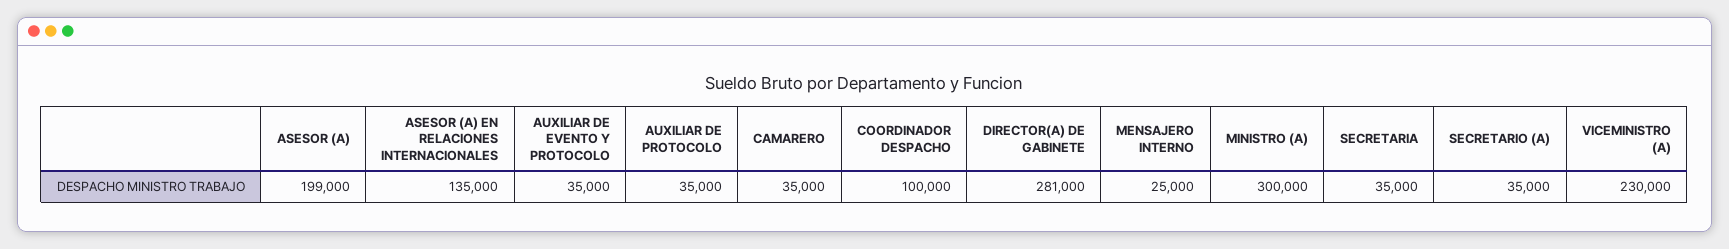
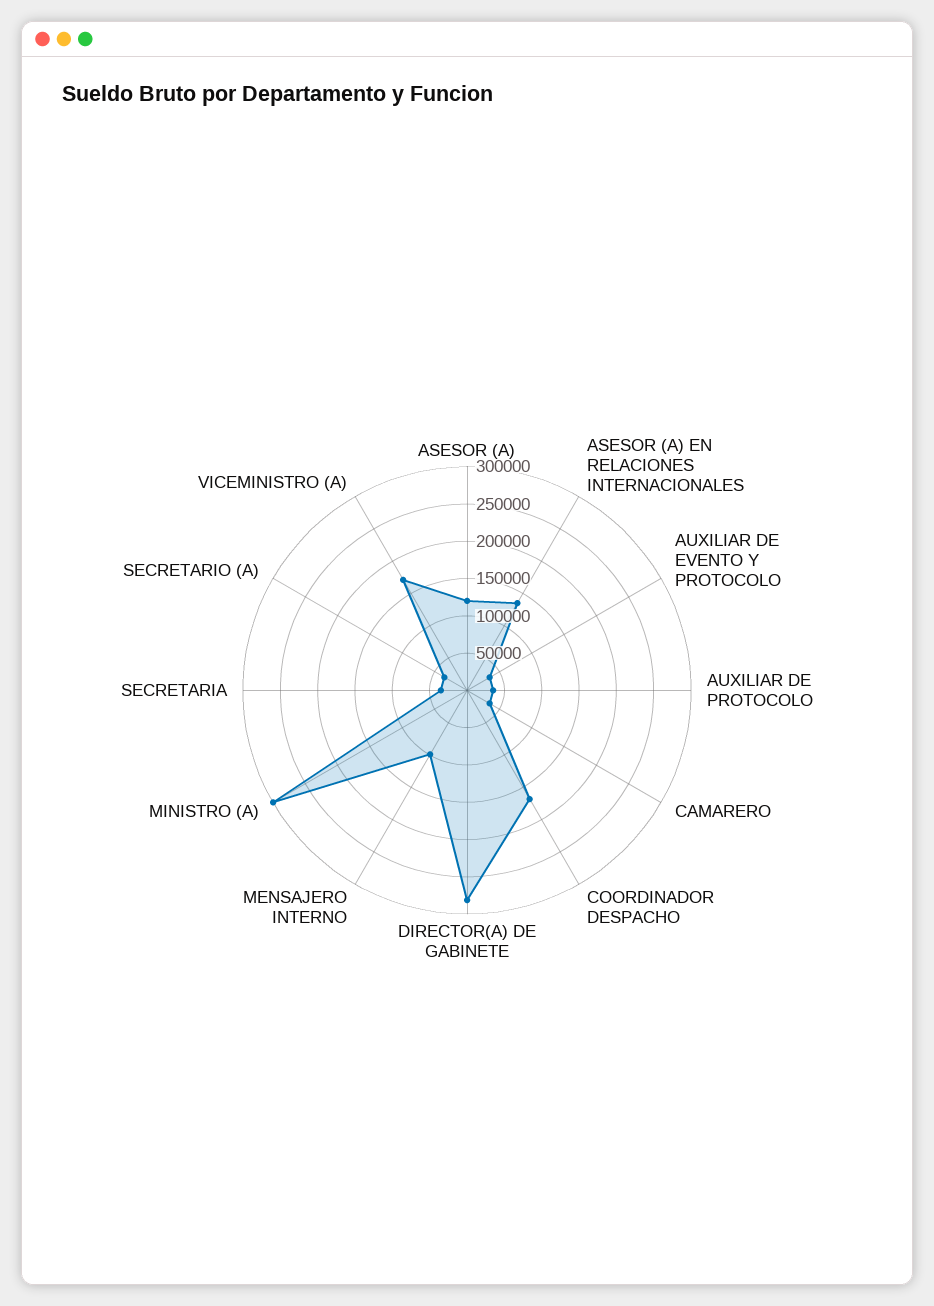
  {
-   "ASESOR (A)": 199000,
+   "ASESOR (A)": 125000,
    "ASESOR (A) EN RELACIONES INTERNACIONALES": 135000,
    "AUXILIAR DE EVENTO Y PROTOCOLO": 35000,
    "AUXILIAR DE PROTOCOLO": 35000,
    "CAMARERO": 35000,
-   "COORDINADOR DESPACHO": 100000,
+   "COORDINADOR DESPACHO": 175000,
    "DIRECTOR(A) DE GABINETE": 281000,
-   "MENSAJERO INTERNO": 25000,
+   "MENSAJERO INTERNO": 100000,
    "MINISTRO (A)": 300000,
    "SECRETARIA": 35000,
    "SECRETARIO (A)": 35000,
-   "VICEMINISTRO (A)": 230000
+   "VICEMINISTRO (A)": 175000
  }

